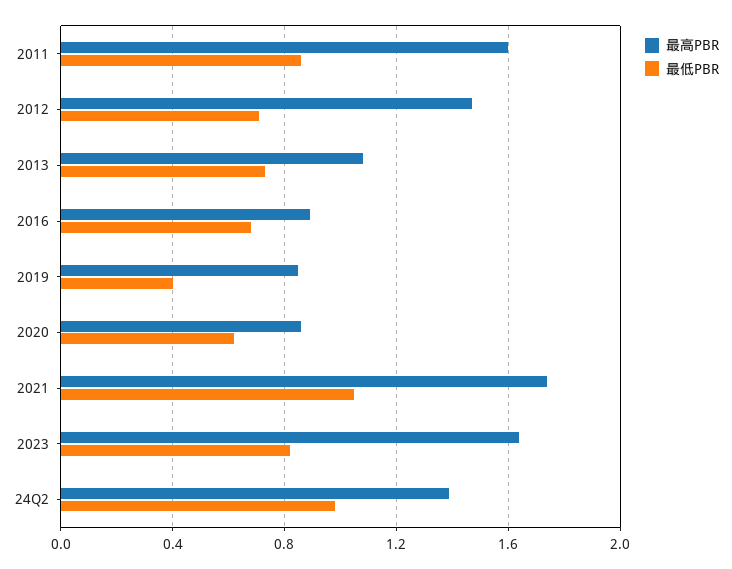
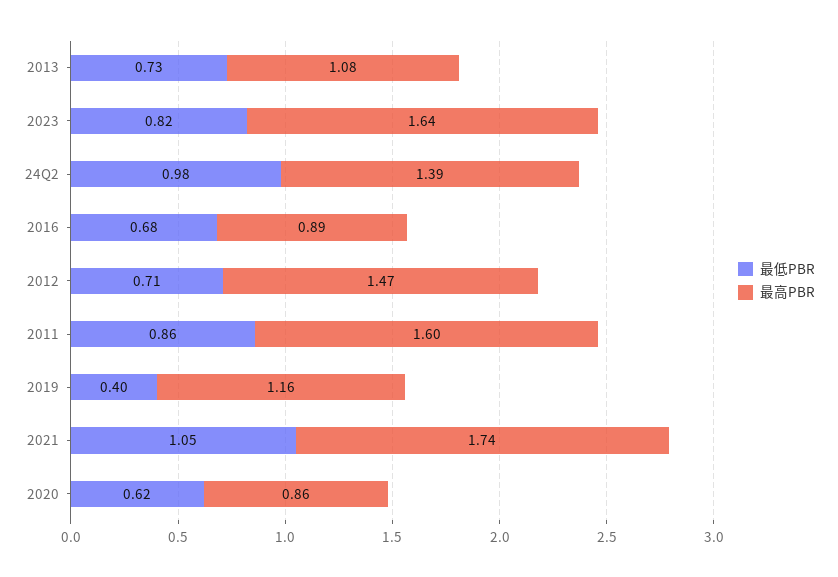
  {
    "最高PBR": {
      "2011": 1.6,
      "2012": 1.47,
      "2013": 1.08,
      "2016": 0.89,
-     "2019": 0.85,
+     "2019": 1.16,
      "2020": 0.86,
      "2021": 1.74,
      "2023": 1.64,
      "24Q2": 1.39
    },
    "最低PBR": {
      "2011": 0.86,
      "2012": 0.71,
      "2013": 0.73,
      "2016": 0.68,
      "2019": 0.4,
      "2020": 0.62,
      "2021": 1.05,
      "2023": 0.82,
      "24Q2": 0.98
    }
  }

